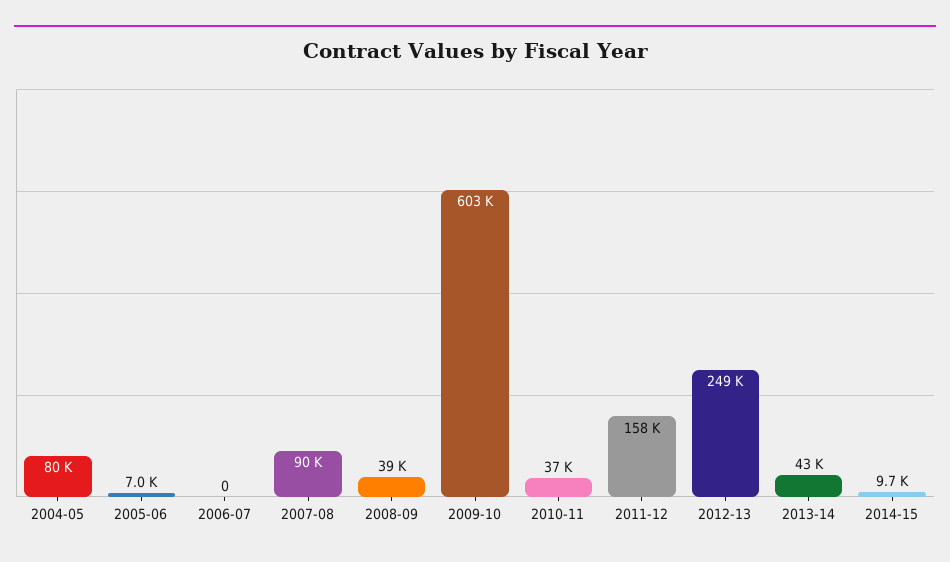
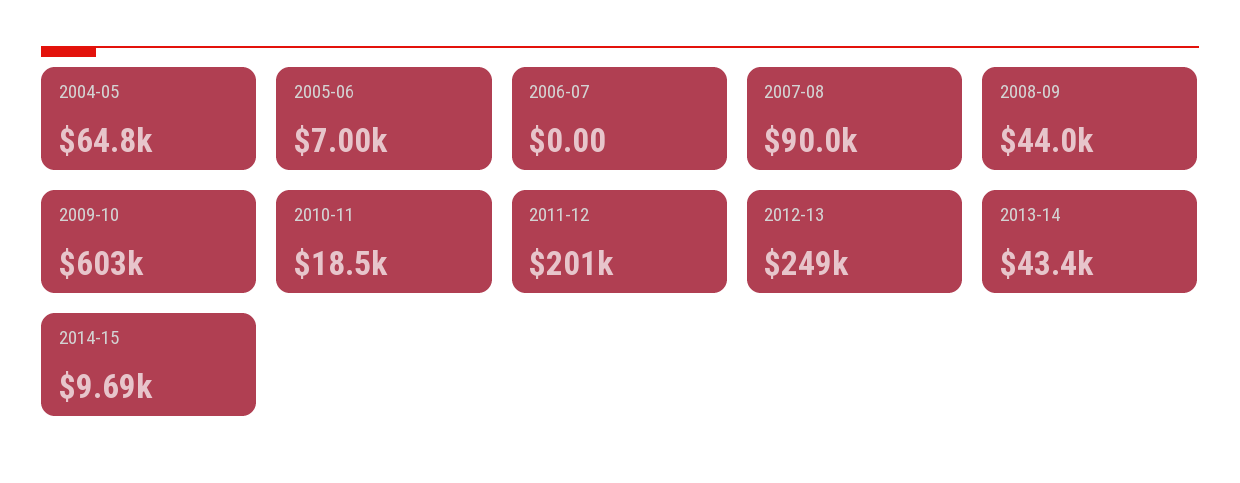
  {
-   "2004-05": 80000,
+   "2004-05": 64800,
    "2005-06": 7000,
    "2006-07": 0,
    "2007-08": 90000,
-   "2008-09": 39000,
+   "2008-09": 44000,
    "2009-10": 603000,
-   "2010-11": 37000,
+   "2010-11": 18500,
-   "2011-12": 158000,
+   "2011-12": 201000,
    "2012-13": 249000,
    "2013-14": 43400,
    "2014-15": 9690
  }

